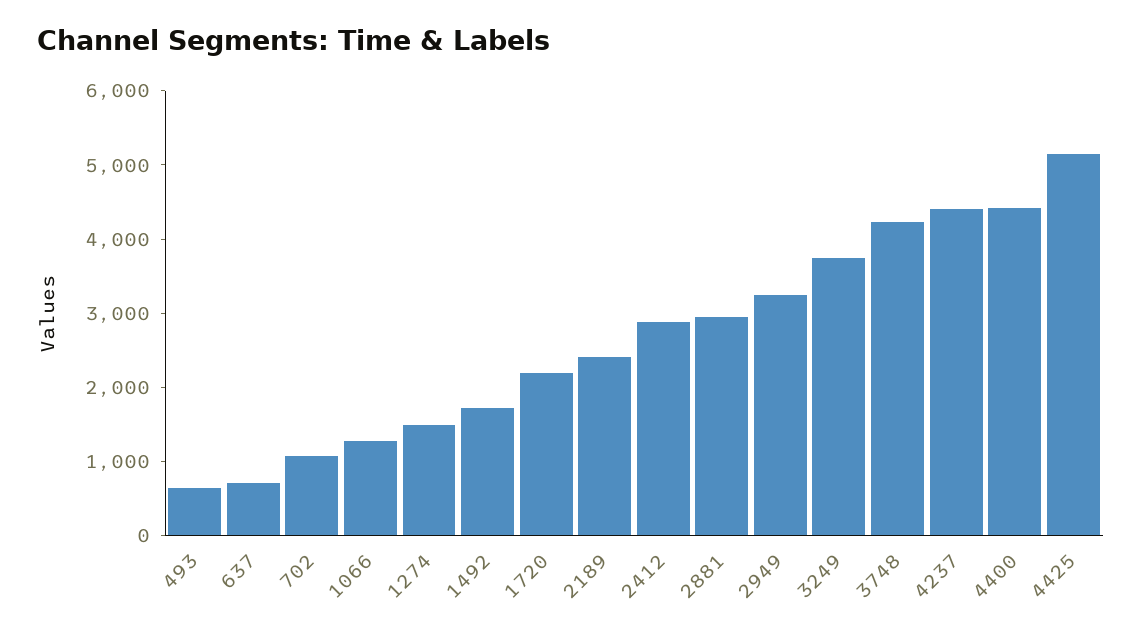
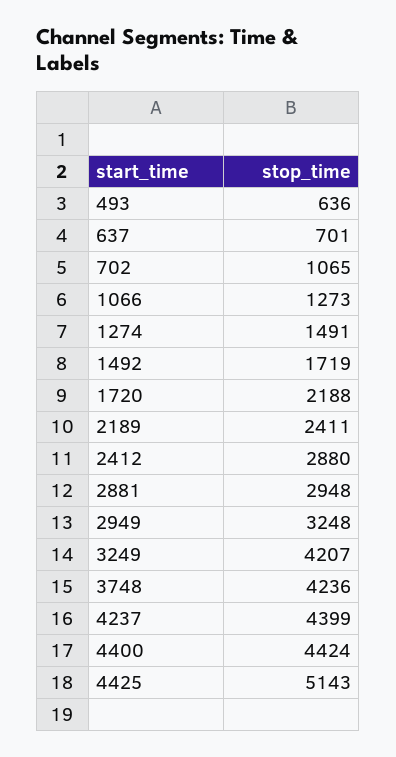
  {
    "493": 636,
    "637": 701,
    "702": 1065,
    "1066": 1273,
    "1274": 1491,
    "1492": 1719,
    "1720": 2188,
    "2189": 2411,
    "2412": 2880,
    "2881": 2948,
    "2949": 3248,
-   "3249": 3800,
+   "3249": 4207,
    "3748": 4236,
    "4237": 4399,
    "4400": 4424,
    "4425": 5143
  }

